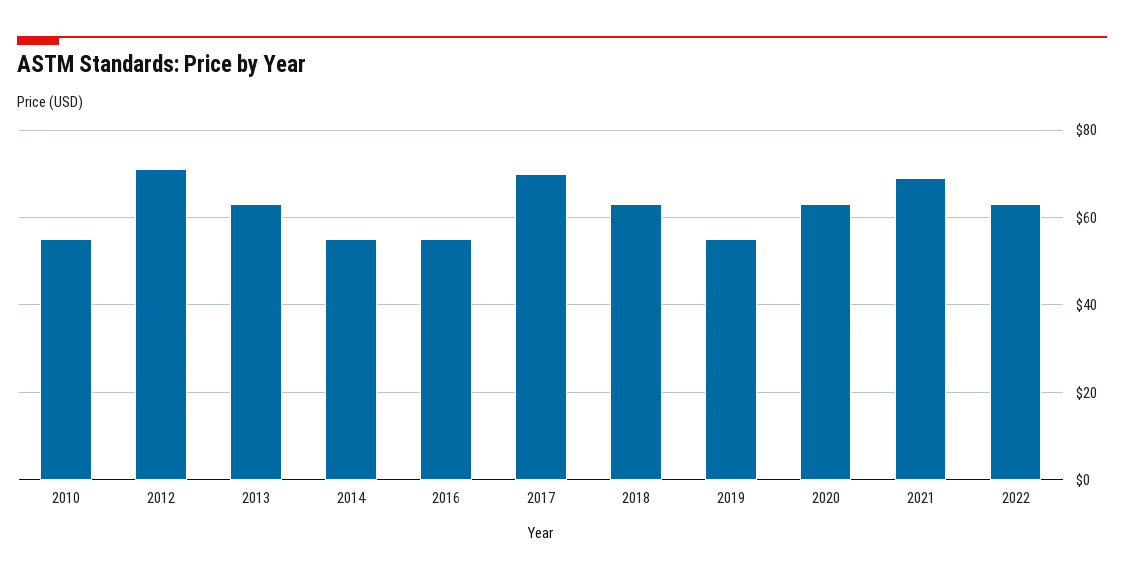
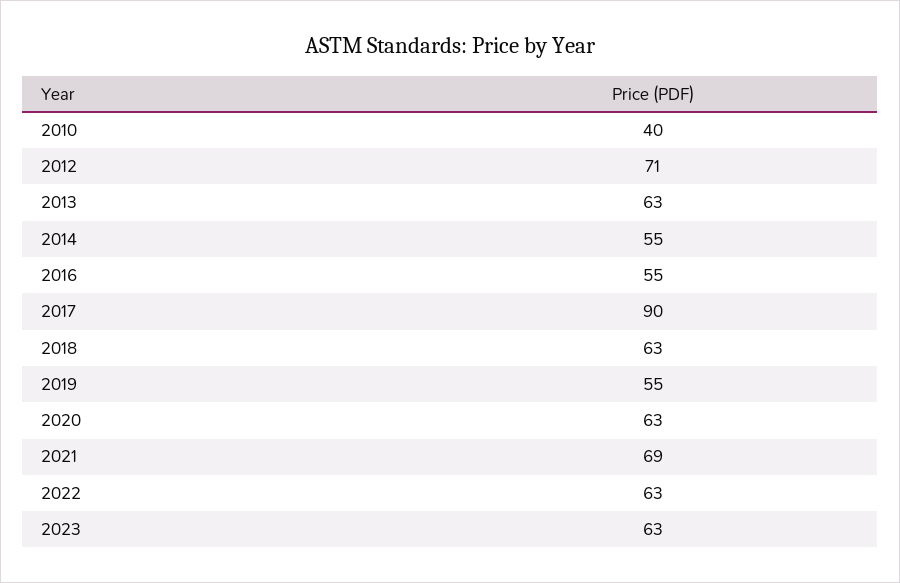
  {
-   "2010": 55,
+   "2010": 40,
    "2012": 71,
    "2013": 63,
    "2014": 55,
    "2016": 55,
-   "2017": 70,
+   "2017": 90,
    "2018": 63,
    "2019": 55,
    "2020": 63,
    "2021": 69,
-   "2022": 63
+   "2022": 63,
+   "2023": 63
  }

